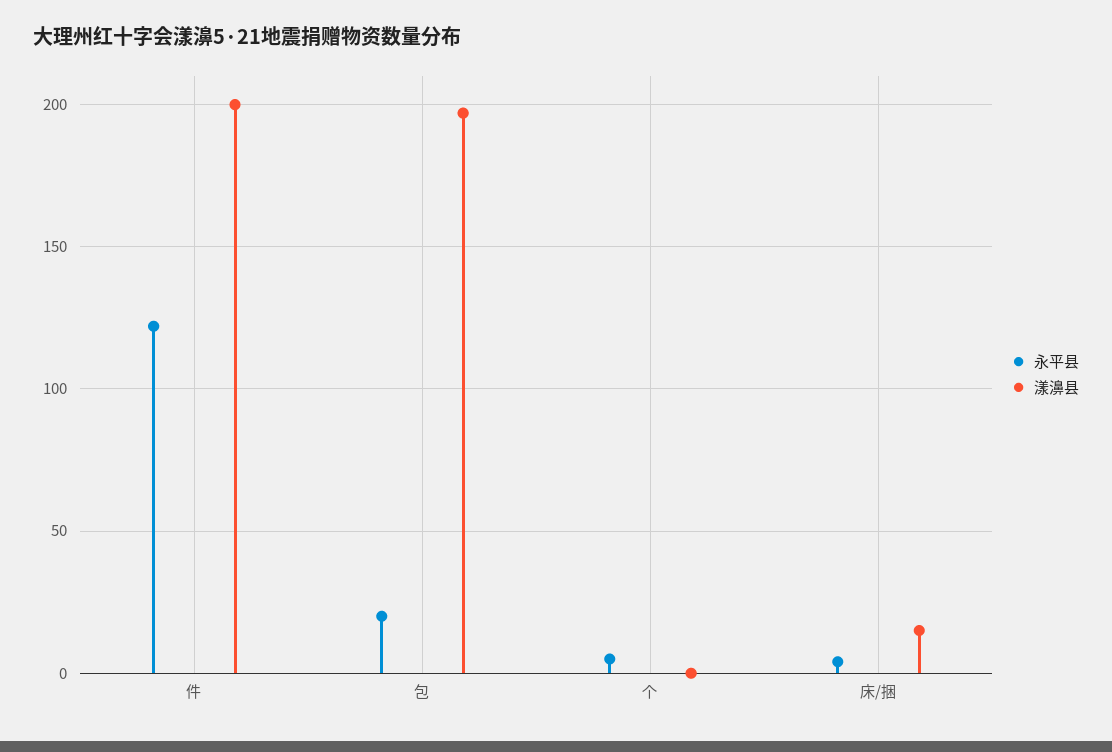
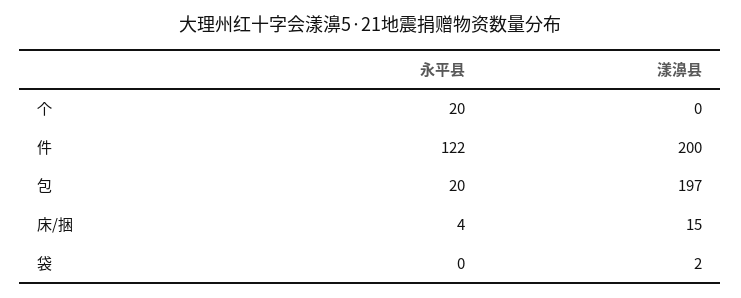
  {
    "永平县": {
      "件": 122,
      "包": 20,
-     "个": 5,
+     "个": 20,
-     "床/捆": 4
+     "床/捆": 4,
+     "袋": 0
    },
    "漾濞县": {
      "件": 200,
      "包": 197,
      "个": 0,
-     "床/捆": 15
+     "床/捆": 15,
+     "袋": 2
    }
  }

